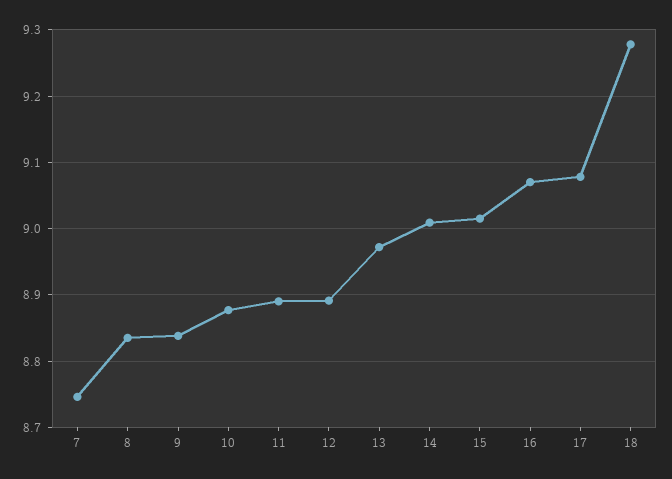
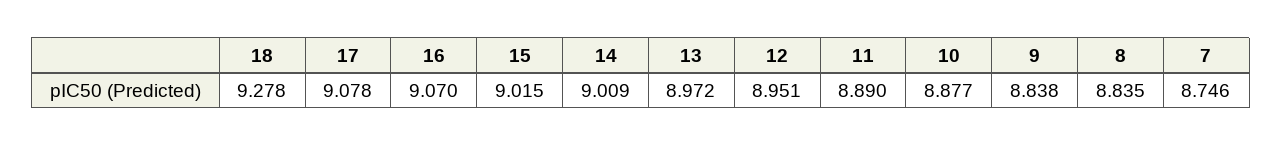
  {
    "7": 8.746,
    "8": 8.835,
    "9": 8.838,
    "10": 8.877,
    "11": 8.89,
-   "12": 8.89,
+   "12": 8.951,
    "13": 8.972,
    "14": 9.009,
    "15": 9.015,
    "16": 9.07,
    "17": 9.078,
    "18": 9.278
  }

